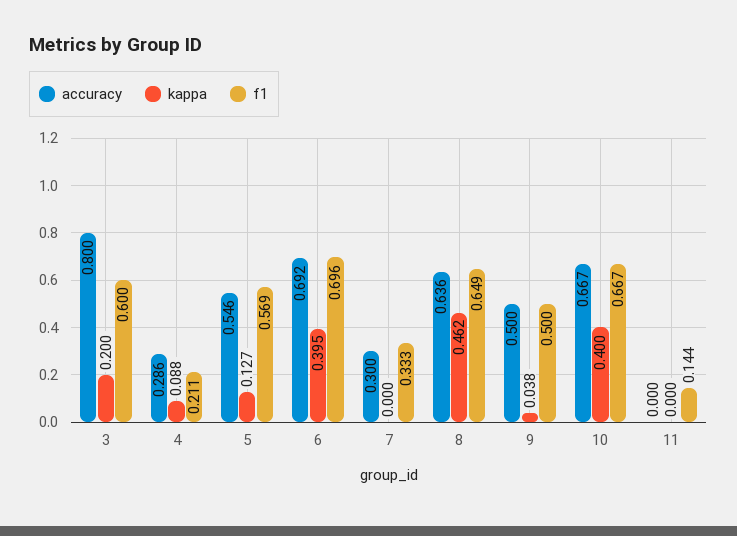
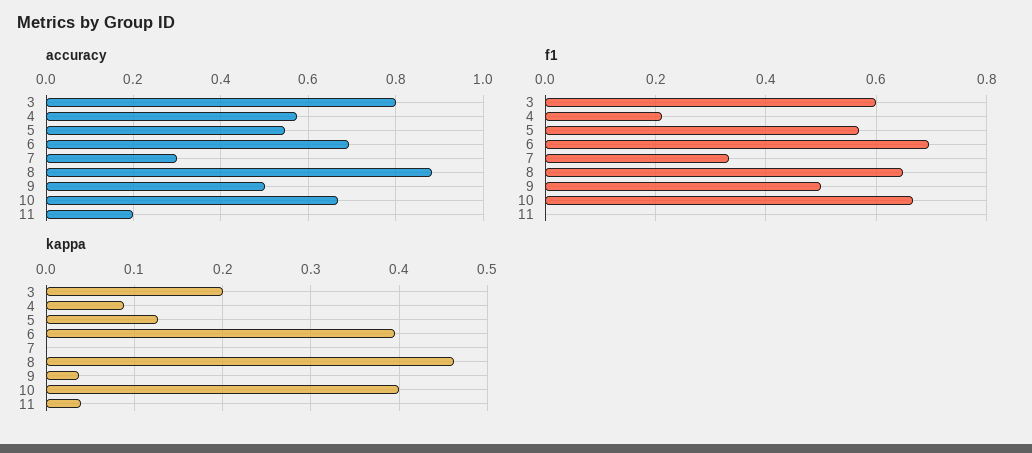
  {
    "accuracy": {
      "3": 0.8,
-     "4": 0.286,
+     "4": 0.58,
      "5": 0.546,
      "6": 0.692,
      "7": 0.3,
-     "8": 0.636,
+     "8": 0.88,
      "9": 0.5,
      "10": 0.667,
-     "11": 0
+     "11": 0.2
    },
    "kappa": {
      "3": 0.2,
      "4": 0.088,
      "5": 0.127,
      "6": 0.395,
      "7": 0,
      "8": 0.462,
      "9": 0.038,
      "10": 0.4,
-     "11": 0
+     "11": 0.04
    },
    "f1": {
      "3": 0.6,
      "4": 0.211,
      "5": 0.569,
      "6": 0.696,
      "7": 0.333,
      "8": 0.649,
      "9": 0.5,
      "10": 0.667,
-     "11": 0.144
+     "11": 0
    }
  }

